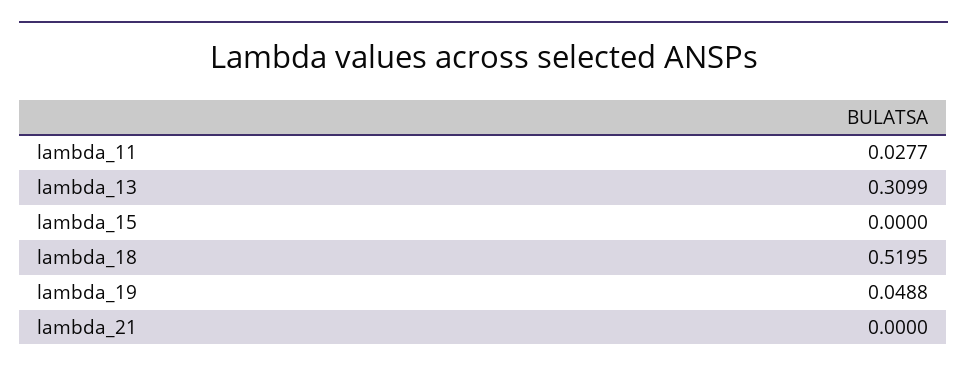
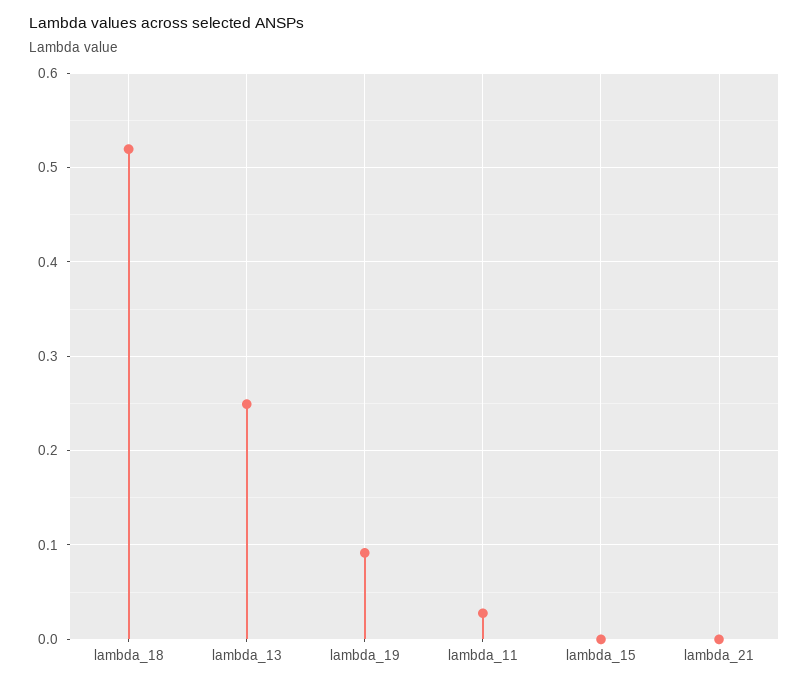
  {
    "lambda_11": 0.0277,
-   "lambda_13": 0.3099,
+   "lambda_13": 0.25,
    "lambda_15": 0,
    "lambda_18": 0.5195,
-   "lambda_19": 0.0488,
+   "lambda_19": 0.09,
    "lambda_21": 0
  }

